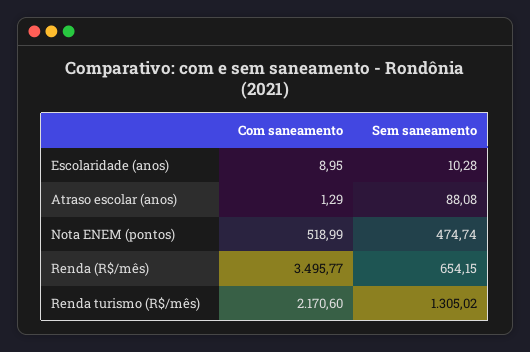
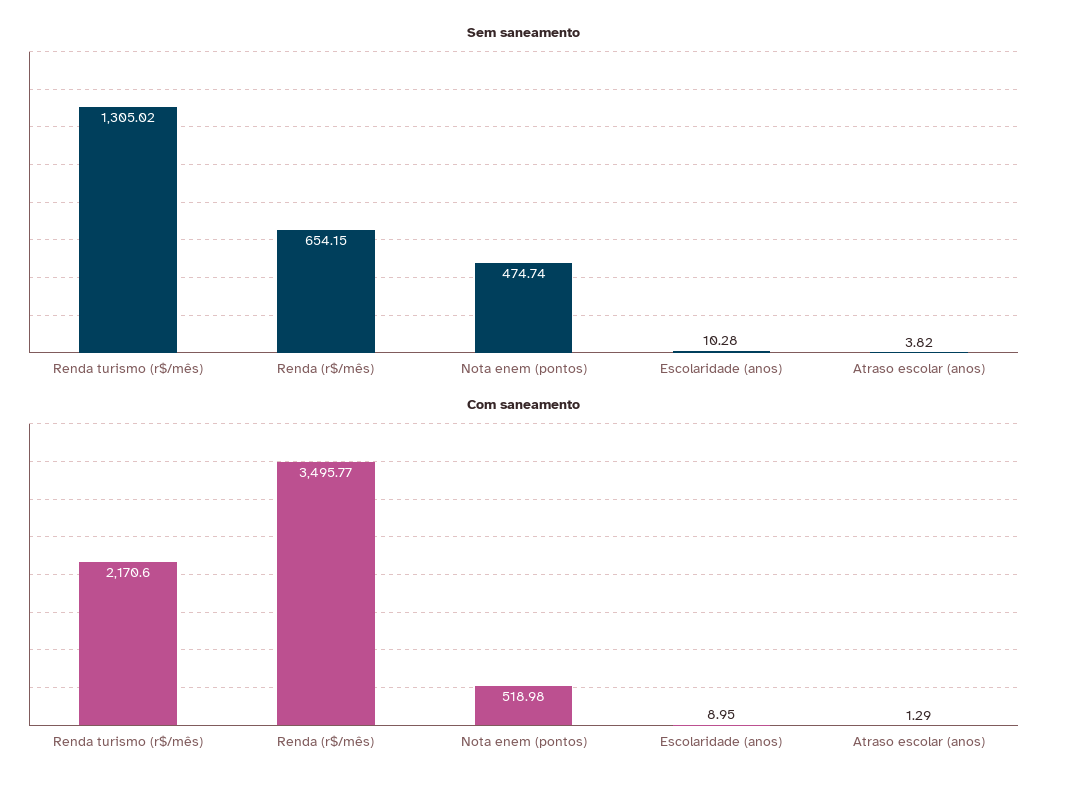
  {
    "Com saneamento": {
      "Escolaridade (anos)": 8.95,
      "Atraso escolar (anos)": 1.29,
-     "Nota ENEM (pontos)": 518.99,
+     "Nota ENEM (pontos)": 518.98,
      "Renda (R$/mês)": 3495.77,
      "Renda turismo (R$/mês)": 2170.6
    },
    "Sem saneamento": {
      "Escolaridade (anos)": 10.28,
-     "Atraso escolar (anos)": 88.08,
+     "Atraso escolar (anos)": 3.82,
      "Nota ENEM (pontos)": 474.74,
      "Renda (R$/mês)": 654.15,
      "Renda turismo (R$/mês)": 1305.02
    }
  }

